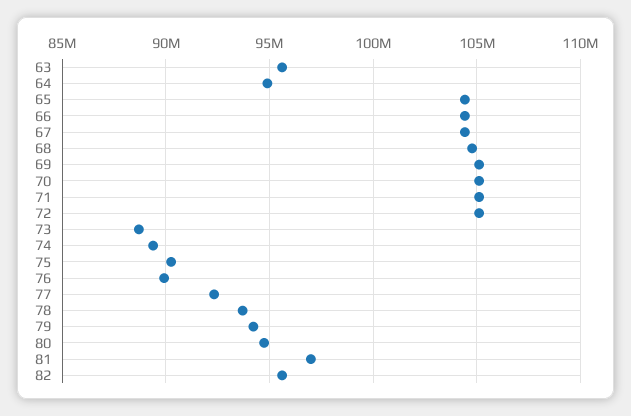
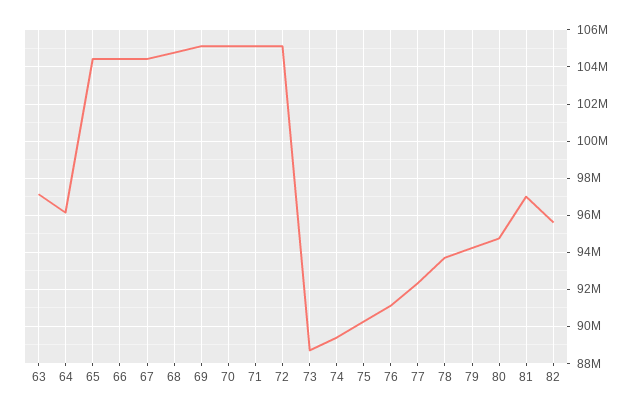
  {
-   "63": 95500000,
+   "63": 97000000,
-   "64": 95000000,
+   "64": 96000000,
    "65": 104500000,
    "66": 104500000,
    "67": 104500000,
    "68": 105000000,
    "69": 105000000,
    "70": 105000000,
    "71": 105000000,
    "72": 105000000,
    "73": 88500000,
    "74": 89500000,
    "75": 90500000,
-   "76": 90000000,
+   "76": 91000000,
    "77": 92500000,
    "78": 93500000,
    "79": 94000000,
    "80": 94500000,
    "81": 97000000,
    "82": 95500000
  }

